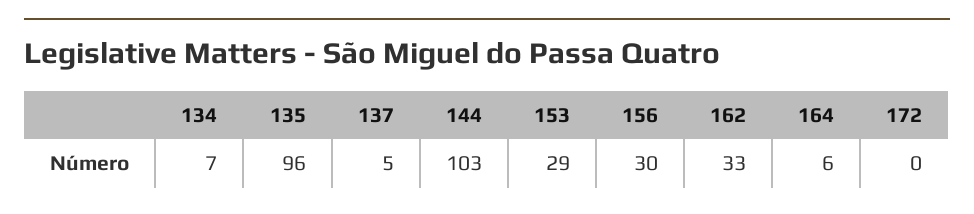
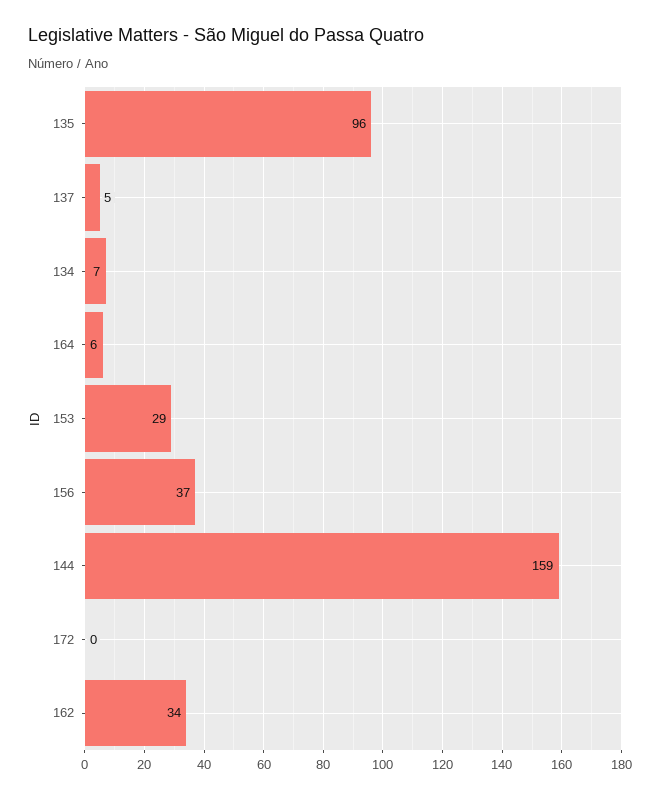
  {
    "134": 7,
    "135": 96,
    "137": 5,
-   "144": 103,
+   "144": 159,
    "153": 29,
-   "156": 30,
+   "156": 37,
-   "162": 33,
+   "162": 34,
    "164": 6,
    "172": 0
  }

